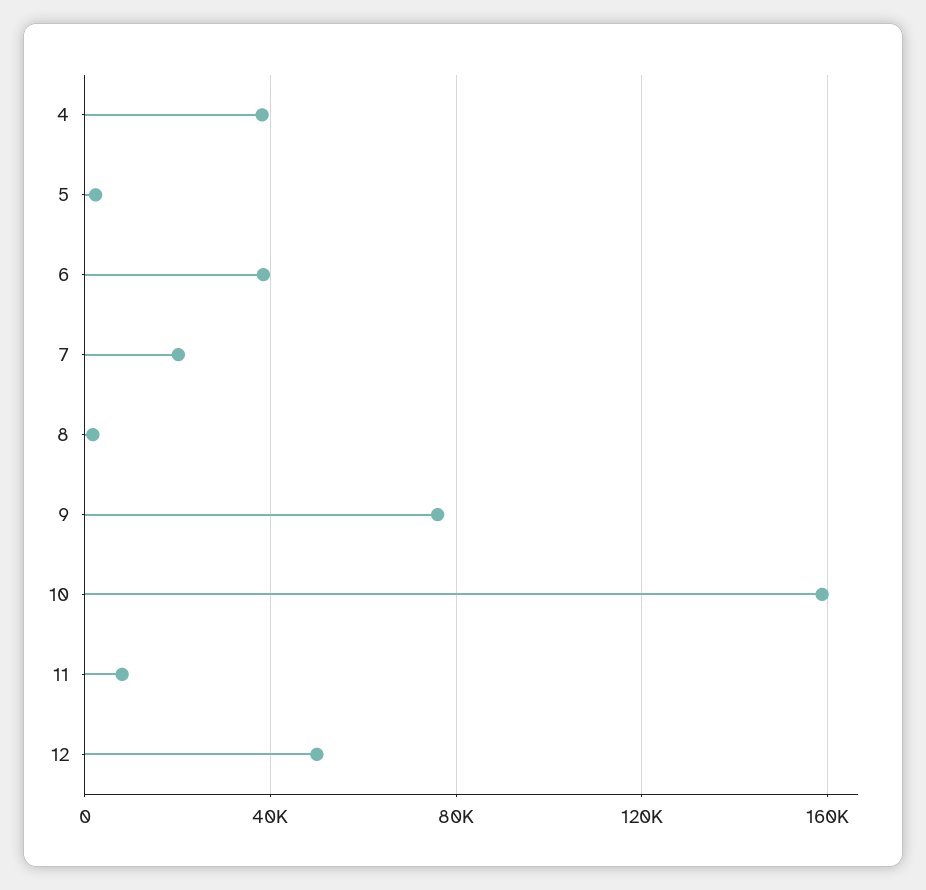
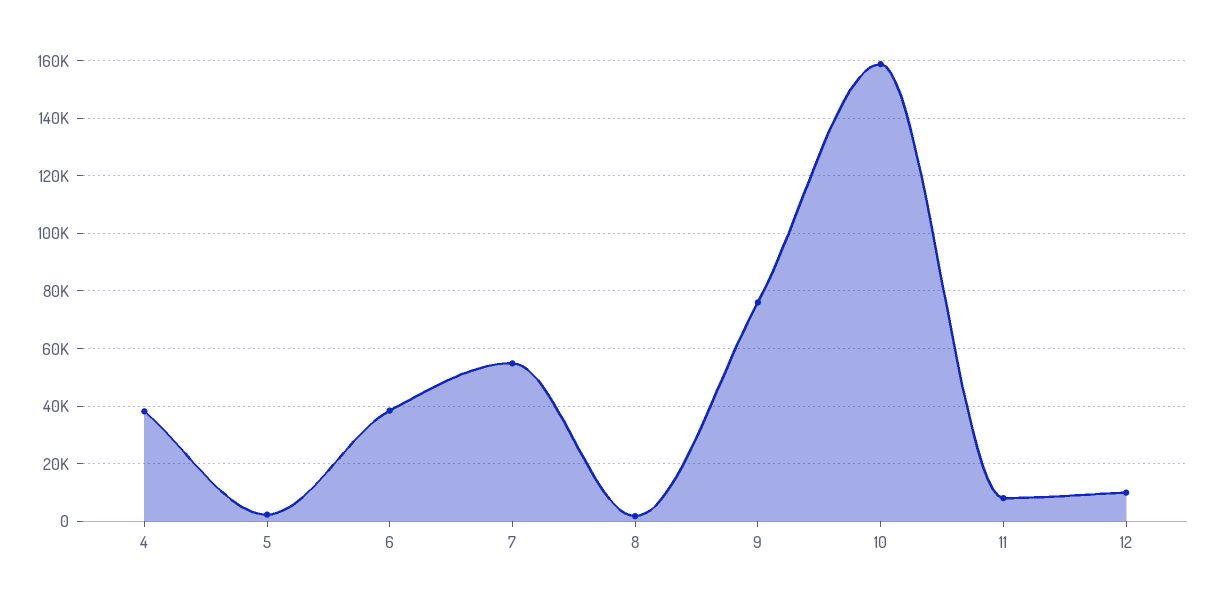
  {
    "4": 37500,
    "5": 2500,
    "6": 37500,
-   "7": 20000,
+   "7": 55000,
    "8": 2500,
    "9": 75000,
    "10": 160000,
    "11": 7500,
-   "12": 50000
+   "12": 10000
  }

